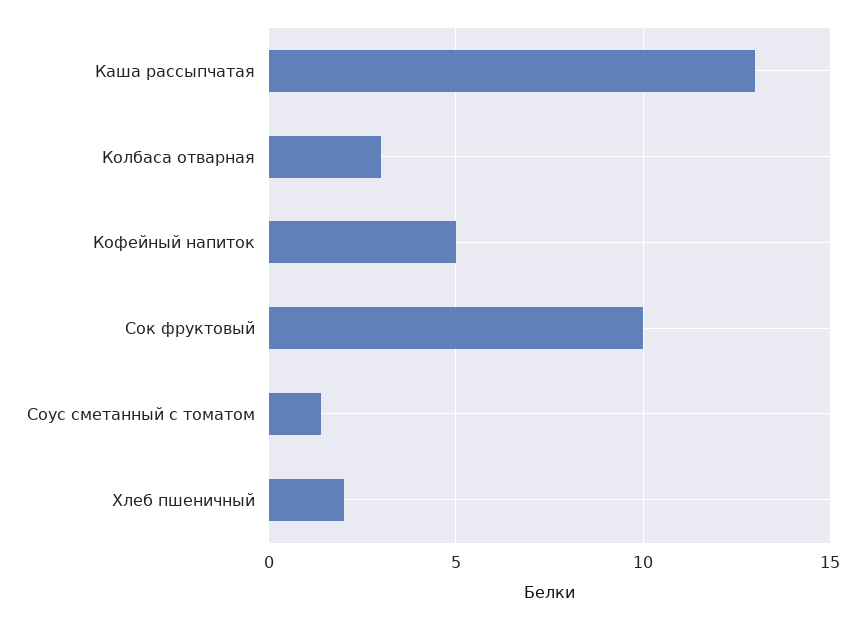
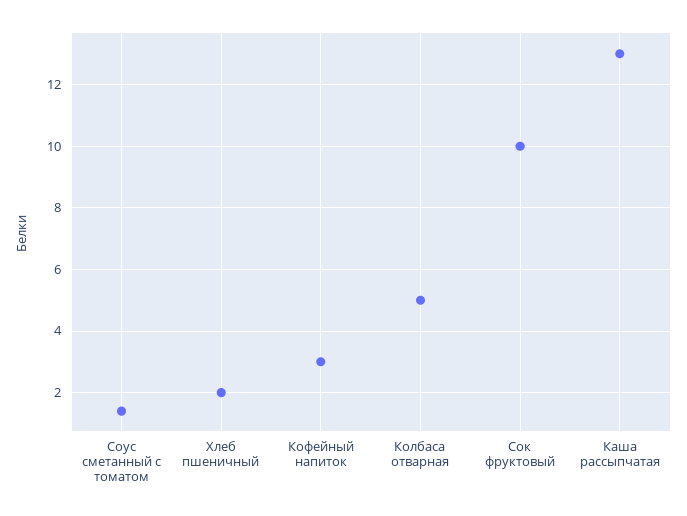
  {
    "Каша рассыпчатая": 13,
-   "Колбаса отварная": 3,
+   "Колбаса отварная": 5,
-   "Кофейный напиток": 5,
+   "Кофейный напиток": 3,
    "Сок фруктовый": 10,
    "Соус сметанный с томатом": 1.5,
    "Хлеб пшеничный": 2
  }

